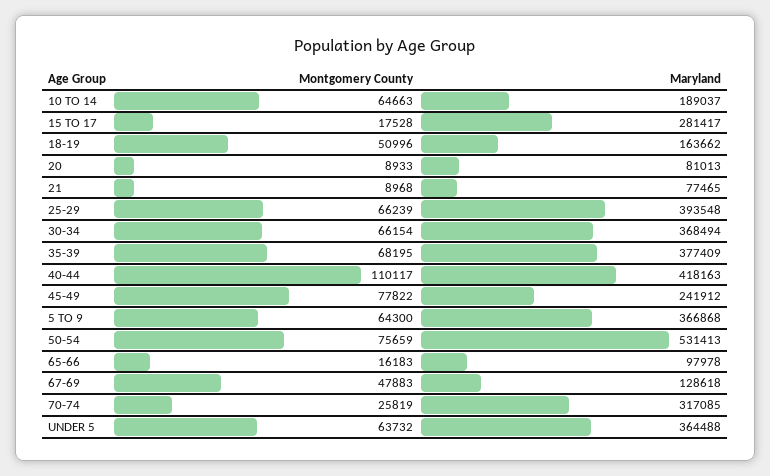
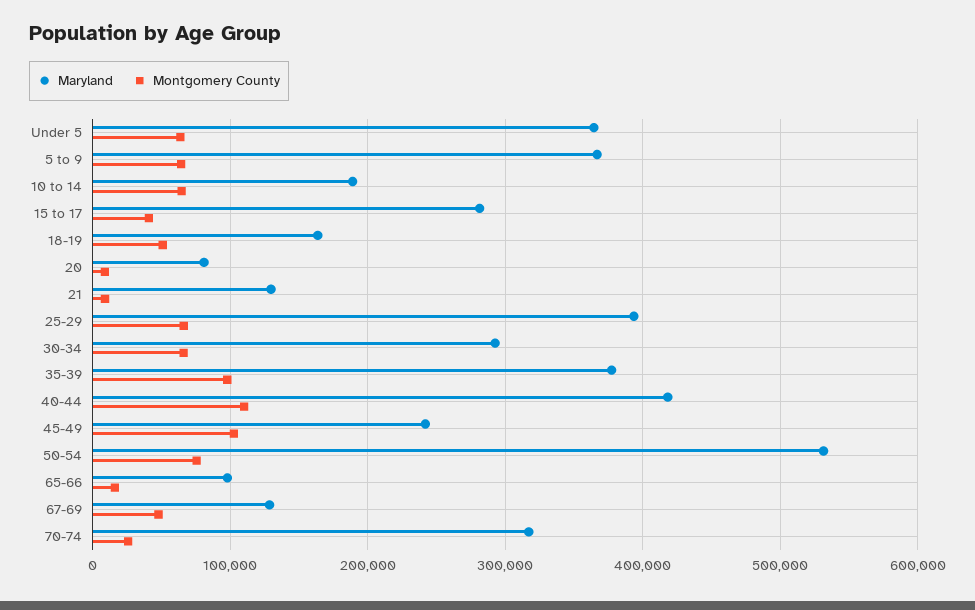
  {
    "Montgomery County": {
      "10 TO 14": 64663,
-     "15 TO 17": 17528,
+     "15 TO 17": 40000,
      "18-19": 50996,
      "20": 8933,
      "21": 8968,
      "25-29": 66239,
      "30-34": 66154,
-     "35-39": 68195,
+     "35-39": 100000,
      "40-44": 110117,
-     "45-49": 77822,
+     "45-49": 100000,
      "5 TO 9": 64300,
      "50-54": 75659,
      "65-66": 16183,
      "67-69": 47883,
      "70-74": 25819,
      "UNDER 5": 63732
    },
    "Maryland": {
      "10 TO 14": 189037,
      "15 TO 17": 281417,
      "18-19": 163662,
      "20": 81013,
-     "21": 77465,
+     "21": 130000,
      "25-29": 393548,
-     "30-34": 368494,
+     "30-34": 290000,
      "35-39": 377409,
      "40-44": 418163,
      "45-49": 241912,
      "5 TO 9": 366868,
      "50-54": 531413,
      "65-66": 97978,
      "67-69": 128618,
      "70-74": 317085,
      "UNDER 5": 364488
    }
  }

